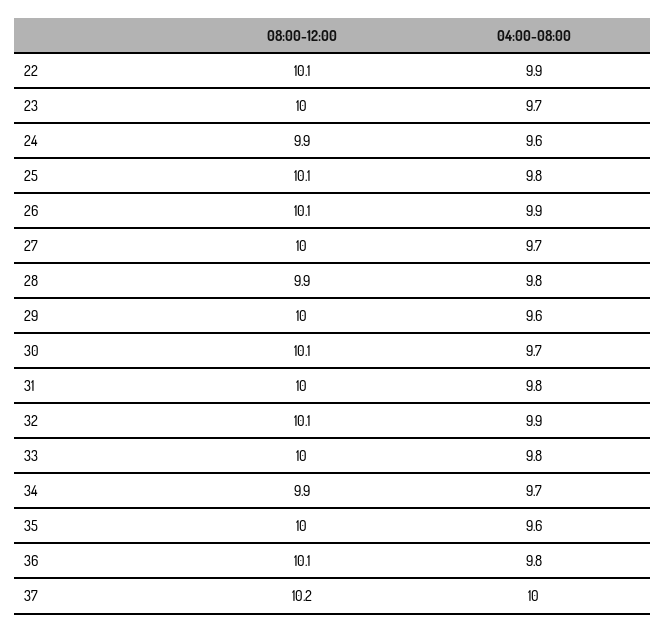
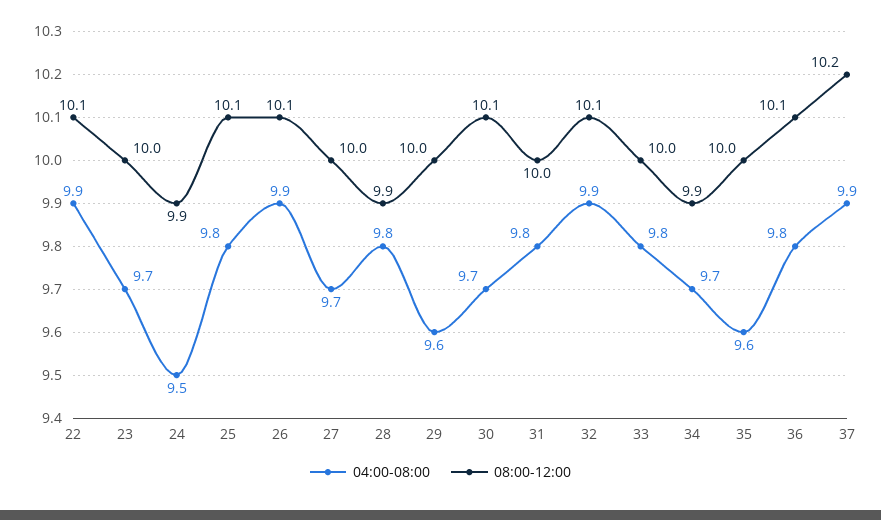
  {
    "08:00-12:00": {
      "22": 10.1,
      "23": 10,
      "24": 9.9,
      "25": 10.1,
      "26": 10.1,
      "27": 10,
      "28": 9.9,
      "29": 10,
      "30": 10.1,
      "31": 10,
      "32": 10.1,
      "33": 10,
      "34": 9.9,
      "35": 10,
      "36": 10.1,
      "37": 10.2
    },
    "04:00-08:00": {
      "22": 9.9,
      "23": 9.7,
-     "24": 9.6,
+     "24": 9.5,
      "25": 9.8,
      "26": 9.9,
      "27": 9.7,
      "28": 9.8,
      "29": 9.6,
      "30": 9.7,
      "31": 9.8,
      "32": 9.9,
      "33": 9.8,
      "34": 9.7,
      "35": 9.6,
      "36": 9.8,
-     "37": 10
+     "37": 9.9
    }
  }

